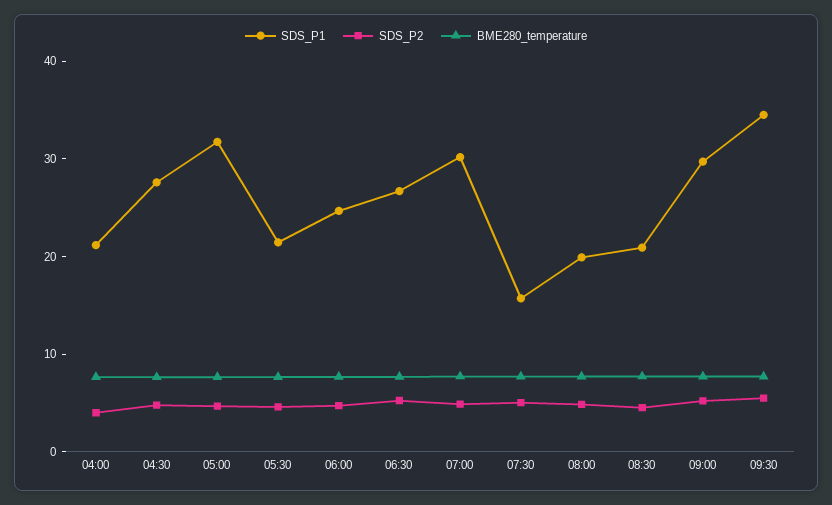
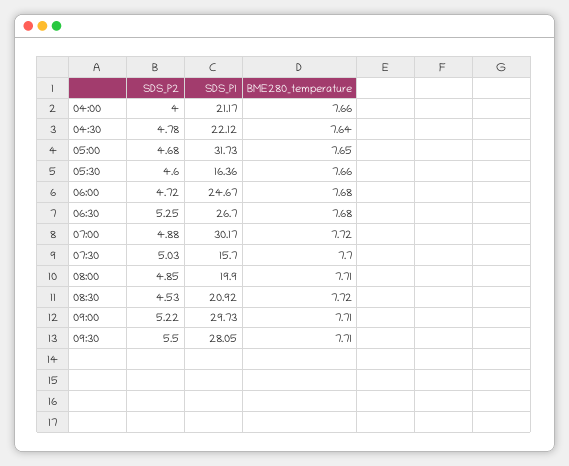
  {
    "SDS_P1": {
      "04:00": 21.17,
-     "04:30": 28,
+     "04:30": 22.12,
      "05:00": 31.73,
-     "05:30": 22,
+     "05:30": 16.36,
      "06:00": 24.67,
      "06:30": 26.7,
      "07:00": 30.17,
      "07:30": 15.7,
      "08:00": 19.9,
      "08:30": 20.92,
      "09:00": 29.73,
-     "09:30": 34
+     "09:30": 28.05
    },
    "SDS_P2": {
      "04:00": 4,
      "04:30": 4.78,
      "05:00": 4.68,
      "05:30": 4.6,
      "06:00": 4.72,
      "06:30": 5.25,
      "07:00": 4.88,
      "07:30": 5.03,
      "08:00": 4.85,
      "08:30": 4.53,
      "09:00": 5.22,
      "09:30": 5.5
    },
    "BME280_temperature": {
      "04:00": 7.66,
      "04:30": 7.64,
      "05:00": 7.65,
      "05:30": 7.66,
      "06:00": 7.68,
      "06:30": 7.68,
      "07:00": 7.72,
      "07:30": 7.7,
      "08:00": 7.71,
      "08:30": 7.72,
      "09:00": 7.71,
      "09:30": 7.71
    }
  }

